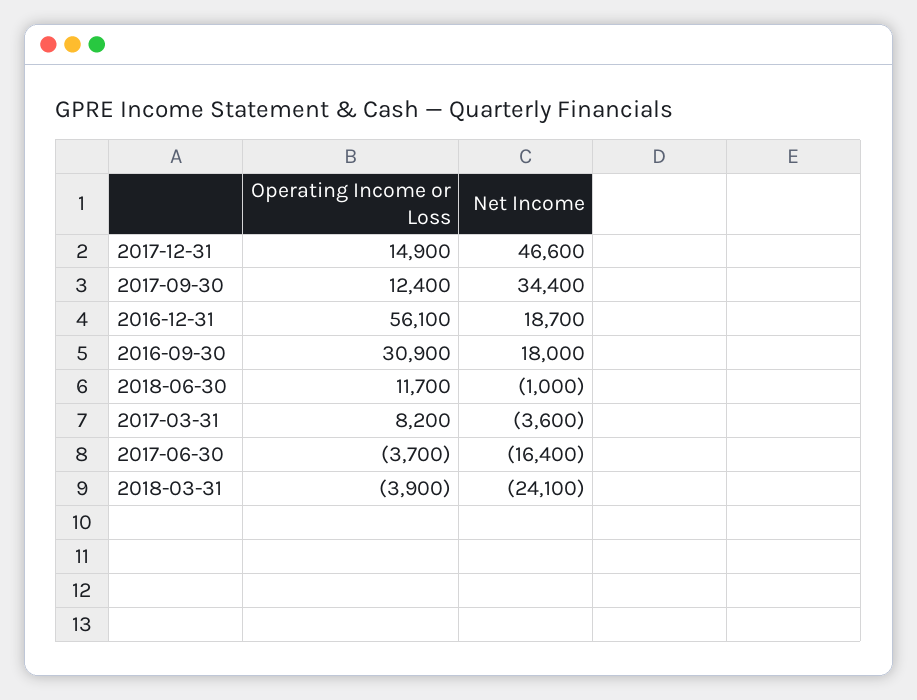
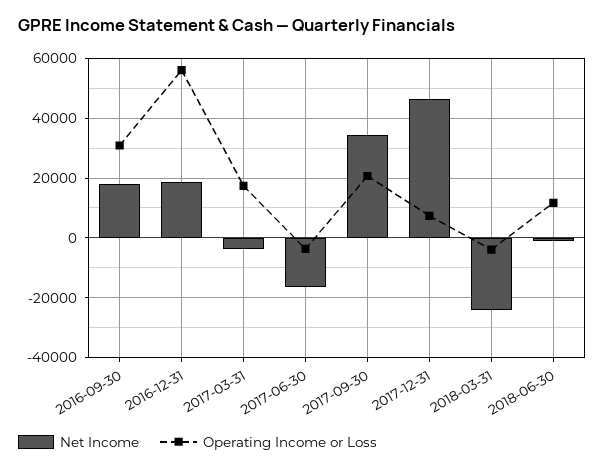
  {
    "Operating Income or Loss": {
-     "2017-12-31": 14900,
+     "2017-12-31": 7500,
-     "2017-09-30": 12400,
+     "2017-09-30": 20000,
      "2016-12-31": 56100,
      "2016-09-30": 30900,
      "2018-06-30": 11700,
-     "2017-03-31": 8200,
+     "2017-03-31": 17500,
      "2017-06-30": -3700,
      "2018-03-31": -3900
    },
    "Net Income": {
      "2017-12-31": 46600,
      "2017-09-30": 34400,
      "2016-12-31": 18700,
      "2016-09-30": 18000,
      "2018-06-30": -1000,
      "2017-03-31": -3600,
      "2017-06-30": -16400,
      "2018-03-31": -24100
    }
  }

